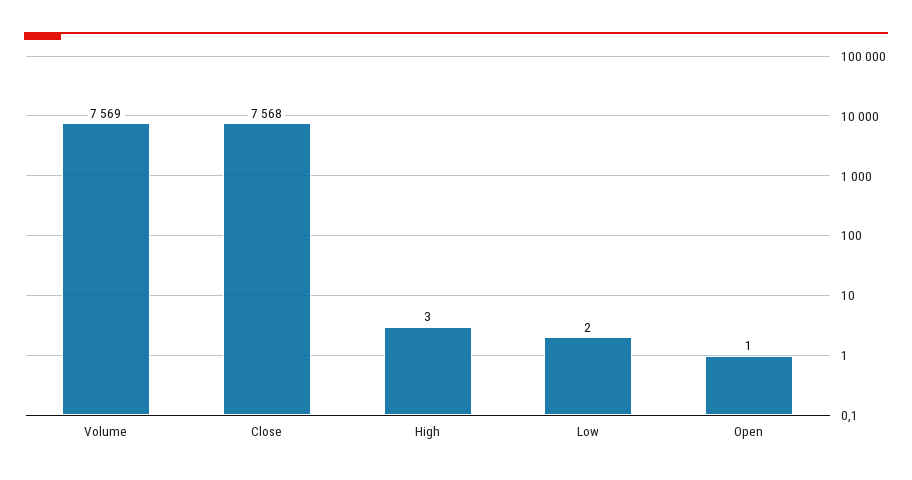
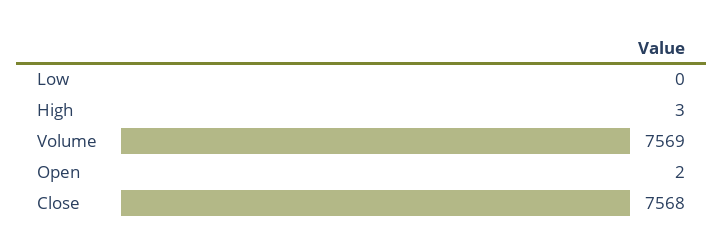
  {
    "Volume": 7569,
    "Close": 7568,
    "High": 3,
-   "Low": 2,
+   "Low": 0,
-   "Open": 1
+   "Open": 2
  }

